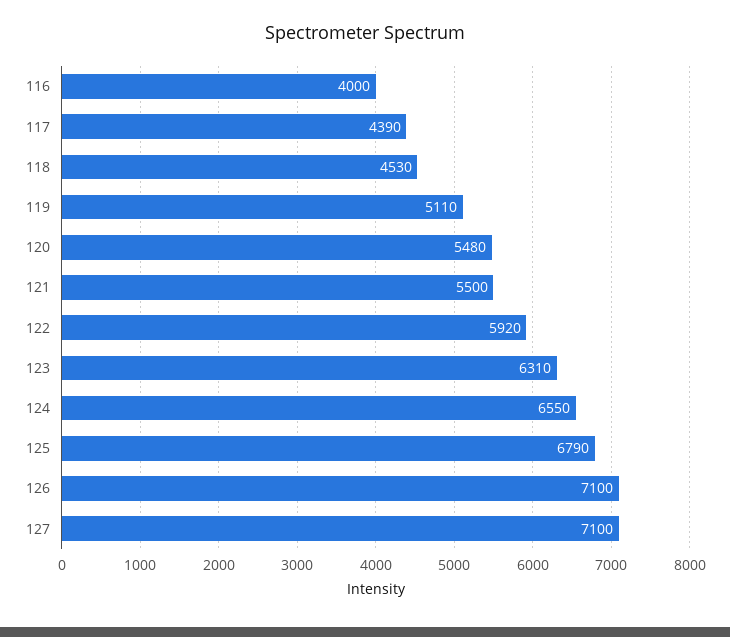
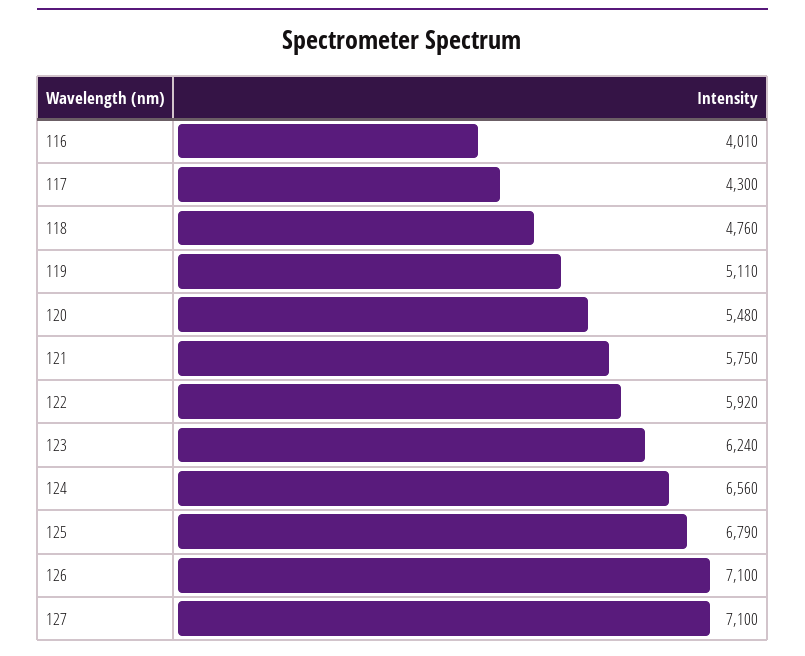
  {
-   "116": 4000,
+   "116": 4010,
-   "117": 4390,
+   "117": 4300,
-   "118": 4530,
+   "118": 4760,
    "119": 5110,
    "120": 5480,
-   "121": 5500,
+   "121": 5750,
    "122": 5920,
-   "123": 6310,
+   "123": 6240,
-   "124": 6550,
+   "124": 6560,
    "125": 6790,
    "126": 7100,
    "127": 7100
  }

